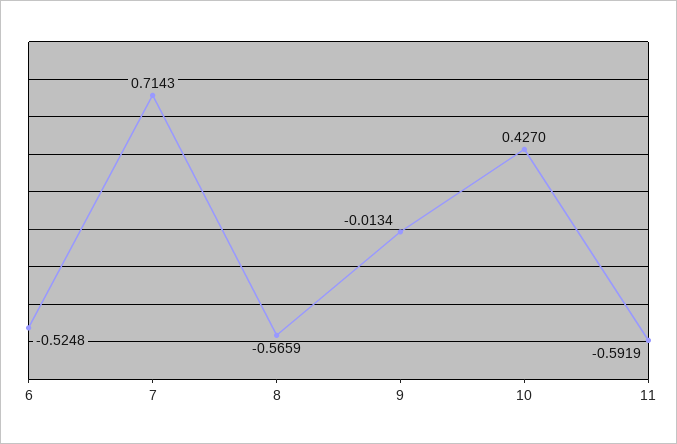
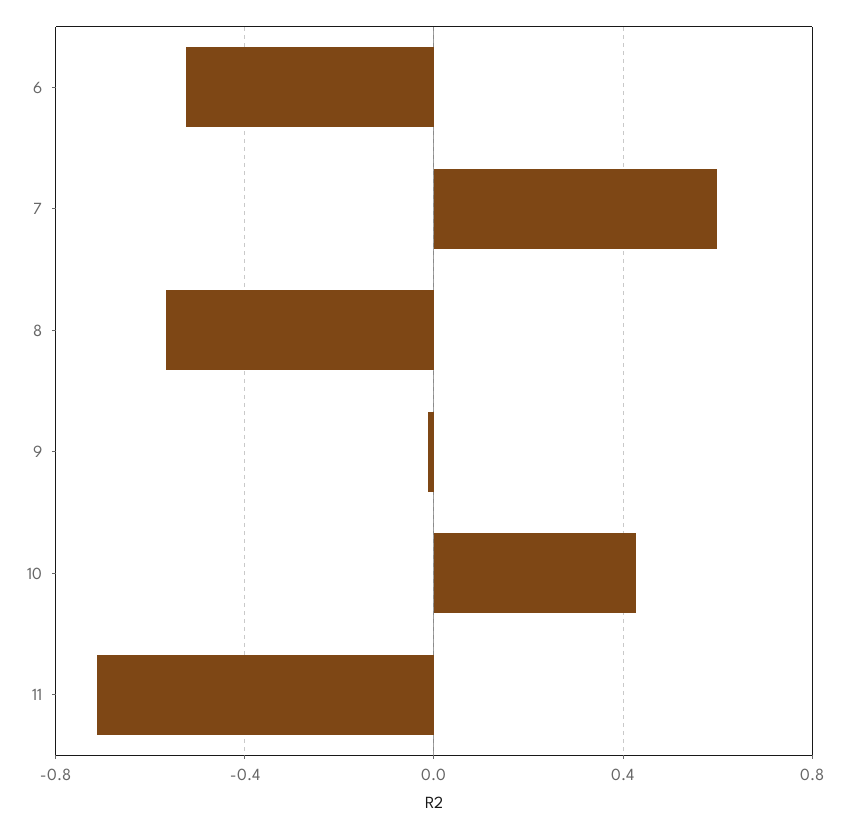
  {
    "6": -0.5248,
-   "7": 0.7143,
+   "7": 0.6,
    "8": -0.5659,
    "9": -0.0134,
    "10": 0.427,
-   "11": -0.5919
+   "11": -0.7
  }

